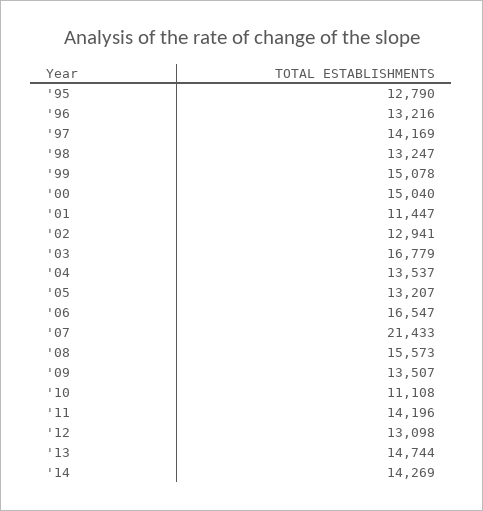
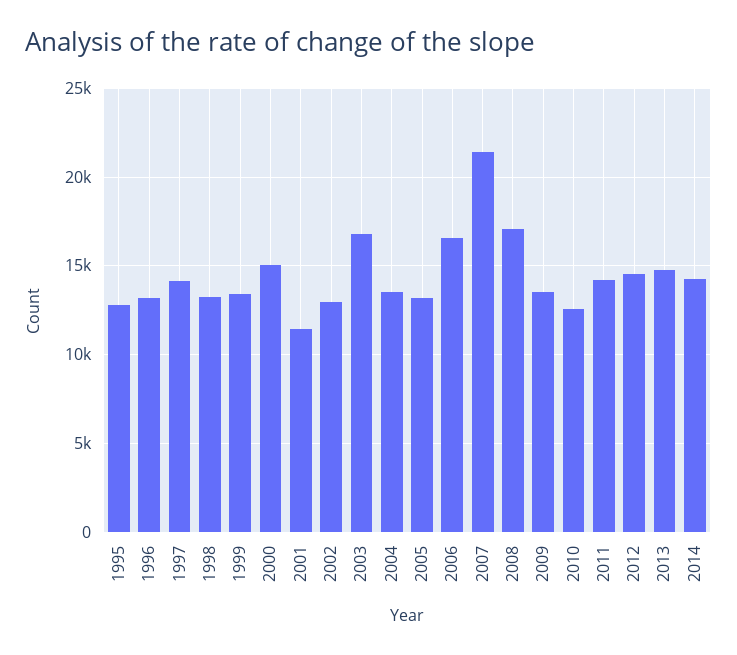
  {
    "'95": 12790,
    "'96": 13216,
    "'97": 14169,
    "'98": 13247,
-   "'99": 15078,
+   "'99": 13500,
    "'00": 15040,
    "'01": 11447,
    "'02": 12941,
    "'03": 16779,
    "'04": 13537,
    "'05": 13207,
    "'06": 16547,
    "'07": 21433,
-   "'08": 15573,
+   "'08": 17000,
    "'09": 13507,
-   "'10": 11108,
+   "'10": 12500,
    "'11": 14196,
-   "'12": 13098,
+   "'12": 14500,
    "'13": 14744,
    "'14": 14269
  }

